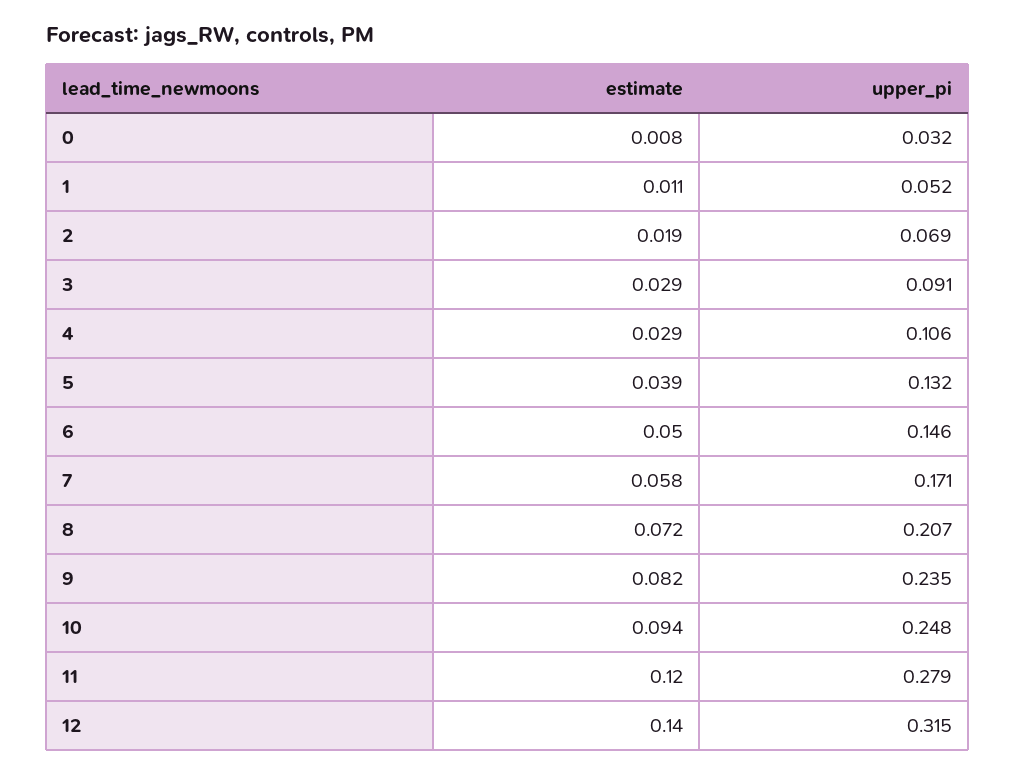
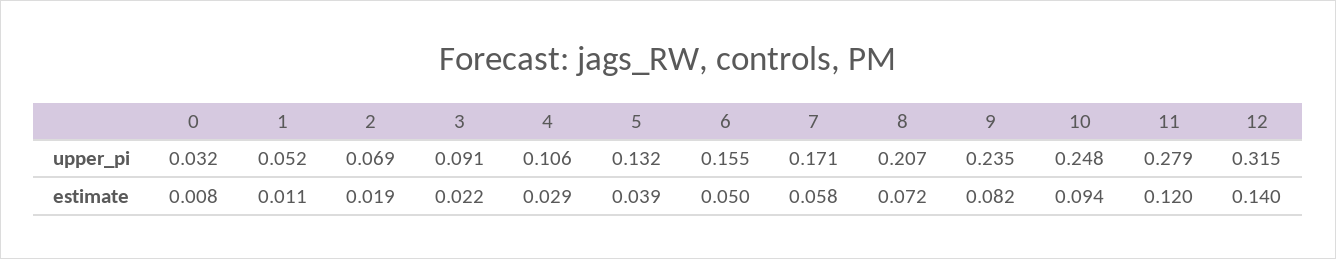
  {
    "estimate": {
      "0": 0.008,
      "1": 0.011,
      "2": 0.019,
-     "3": 0.029,
+     "3": 0.022,
      "4": 0.029,
      "5": 0.039,
      "6": 0.05,
      "7": 0.058,
      "8": 0.072,
      "9": 0.082,
      "10": 0.094,
      "11": 0.12,
      "12": 0.14
    },
    "upper_pi": {
      "0": 0.032,
      "1": 0.052,
      "2": 0.069,
      "3": 0.091,
      "4": 0.106,
      "5": 0.132,
-     "6": 0.146,
+     "6": 0.155,
      "7": 0.171,
      "8": 0.207,
      "9": 0.235,
      "10": 0.248,
      "11": 0.279,
      "12": 0.315
    }
  }

